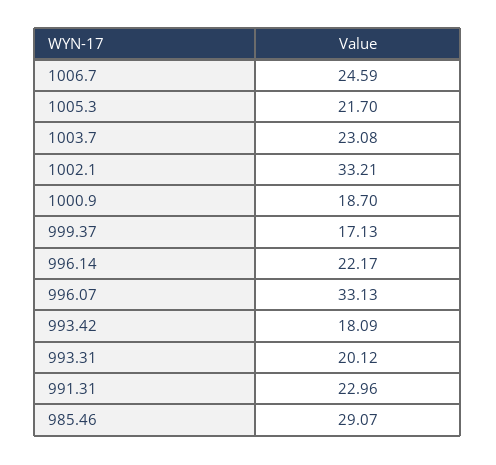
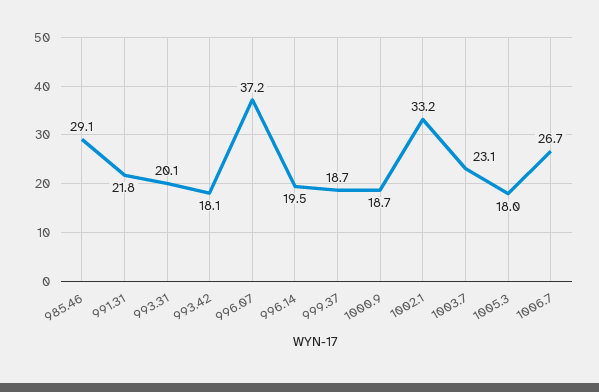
  {
-   "1006.7": 24.59,
+   "1006.7": 26.7,
-   "1005.3": 21.7,
+   "1005.3": 18,
    "1003.7": 23.08,
    "1002.1": 33.21,
    "1000.9": 18.7,
-   "999.37": 17.13,
+   "999.37": 18.7,
-   "996.14": 22.17,
+   "996.14": 19.5,
-   "996.07": 33.13,
+   "996.07": 37.2,
    "993.42": 18.09,
    "993.31": 20.12,
-   "991.31": 22.96,
+   "991.31": 21.8,
    "985.46": 29.07
  }

